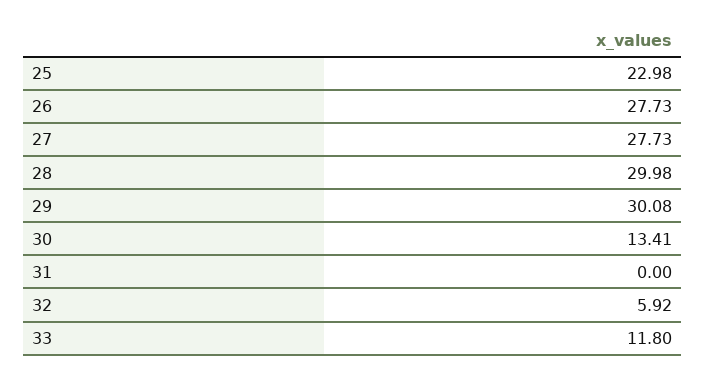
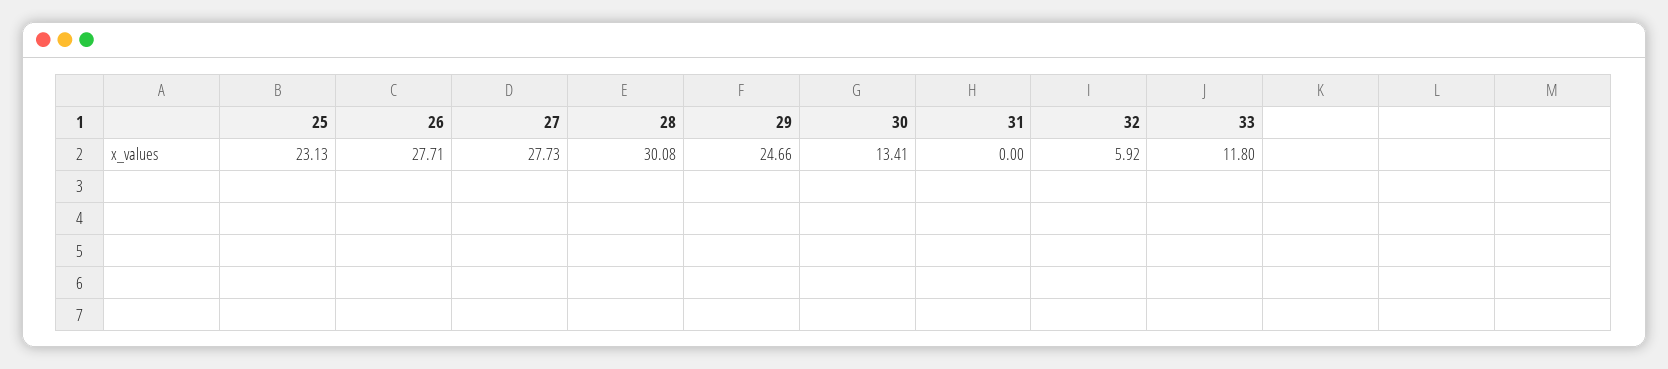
  {
-   "25": 22.98,
+   "25": 23.13,
-   "26": 27.73,
+   "26": 27.71,
    "27": 27.73,
-   "28": 29.98,
+   "28": 30.08,
-   "29": 30.08,
+   "29": 24.66,
    "30": 13.41,
    "31": 0,
    "32": 5.92,
    "33": 11.8
  }

